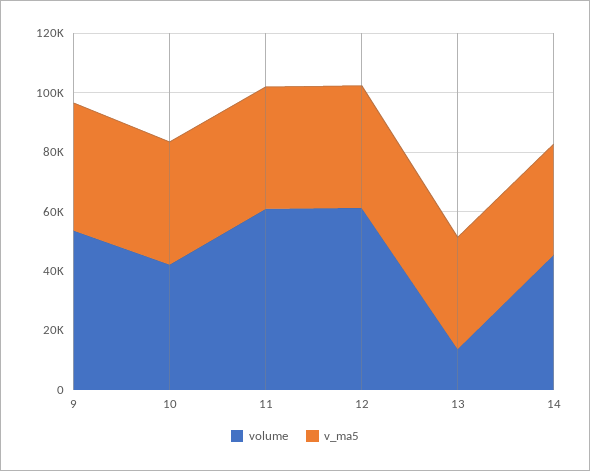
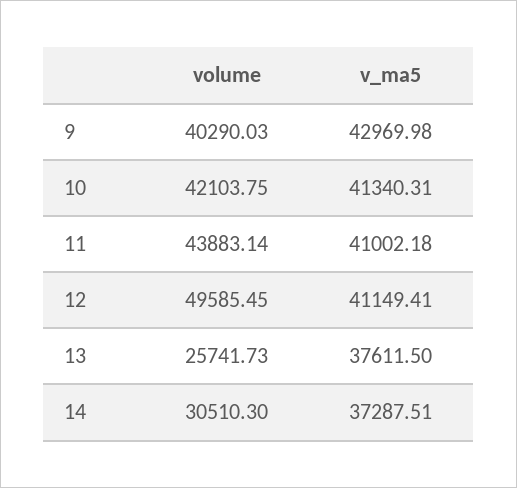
  {
    "volume": {
-     "9": 55000,
+     "9": 40290.03,
      "10": 42103.75,
-     "11": 60000,
+     "11": 43883.14,
-     "12": 60000,
+     "12": 49585.45,
-     "13": 15000,
+     "13": 25741.73,
-     "14": 45000
+     "14": 30510.3
    },
    "v_ma5": {
      "9": 42969.98,
      "10": 41340.31,
      "11": 41002.18,
      "12": 41149.41,
      "13": 37611.5,
      "14": 37287.51
    }
  }

